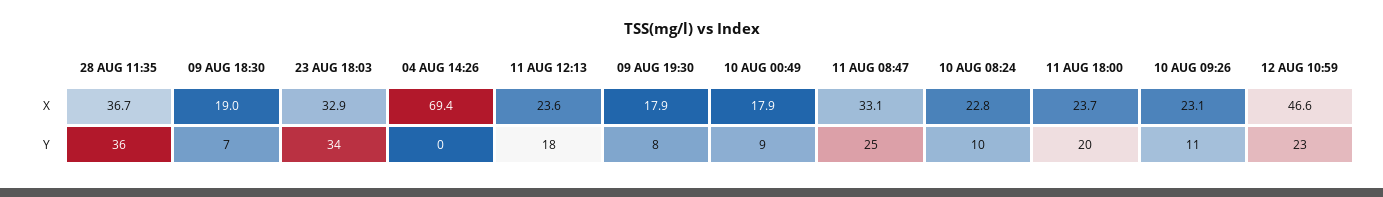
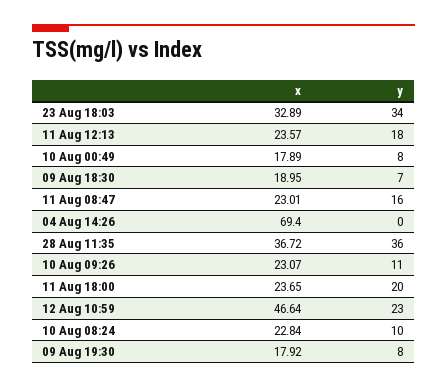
  {
    "28 AUG 11:35": {
      "X": 36.72,
      "Y": 36
    },
    "09 AUG 18:30": {
      "X": 18.95,
      "Y": 7
    },
    "23 AUG 18:03": {
      "X": 32.89,
      "Y": 34
    },
    "04 AUG 14:26": {
      "X": 69.4,
      "Y": 0
    },
    "11 AUG 12:13": {
      "X": 23.57,
      "Y": 18
    },
    "09 AUG 19:30": {
      "X": 17.92,
      "Y": 8
    },
    "10 AUG 00:49": {
      "X": 17.89,
-     "Y": 9
+     "Y": 8
    },
    "11 AUG 08:47": {
-     "X": 33.1,
+     "X": 23.01,
-     "Y": 25
+     "Y": 16
    },
    "10 AUG 08:24": {
      "X": 22.84,
      "Y": 10
    },
    "11 AUG 18:00": {
      "X": 23.65,
      "Y": 20
    },
    "10 AUG 09:26": {
      "X": 23.07,
      "Y": 11
    },
    "12 AUG 10:59": {
      "X": 46.64,
      "Y": 23
    }
  }

